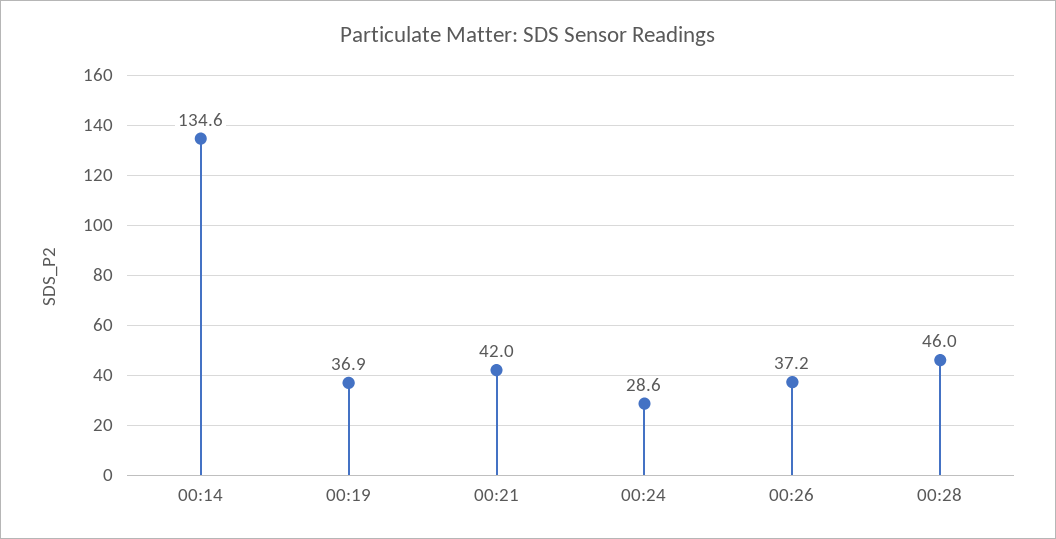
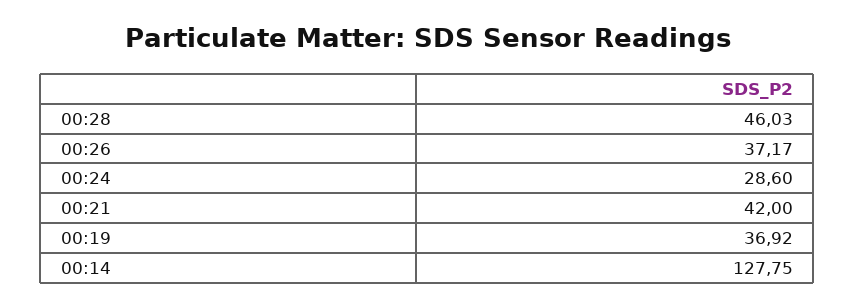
  {
-   "00:14": 134.6,
+   "00:14": 127.75,
    "00:19": 36.92,
    "00:21": 42,
    "00:24": 28.6,
    "00:26": 37.17,
    "00:28": 46.03
  }

